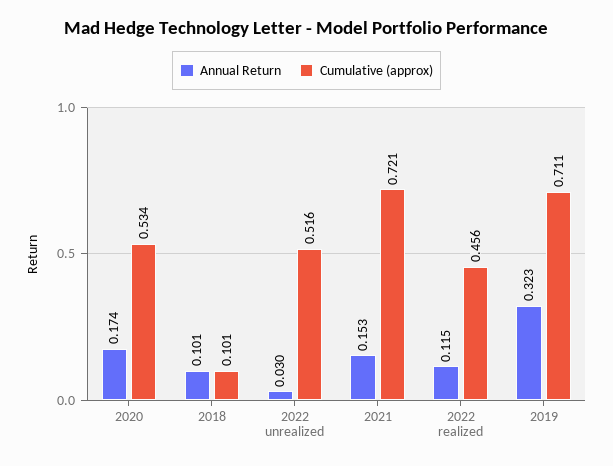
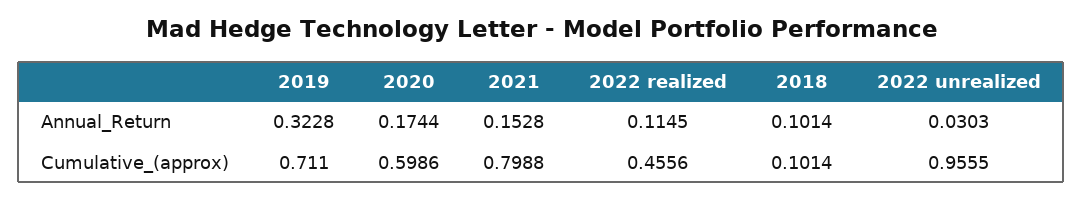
  {
    "Annual Return": {
      "2020": 0.1744,
      "2018": 0.1014,
      "2022 unrealized": 0.0303,
      "2021": 0.1528,
      "2022 realized": 0.1145,
      "2019": 0.3228
    },
    "Cumulative (approx)": {
-     "2020": 0.534,
+     "2020": 0.5986,
      "2018": 0.1014,
-     "2022 unrealized": 0.516,
+     "2022 unrealized": 0.9555,
-     "2021": 0.721,
+     "2021": 0.7988,
      "2022 realized": 0.4556,
      "2019": 0.711
    }
  }

